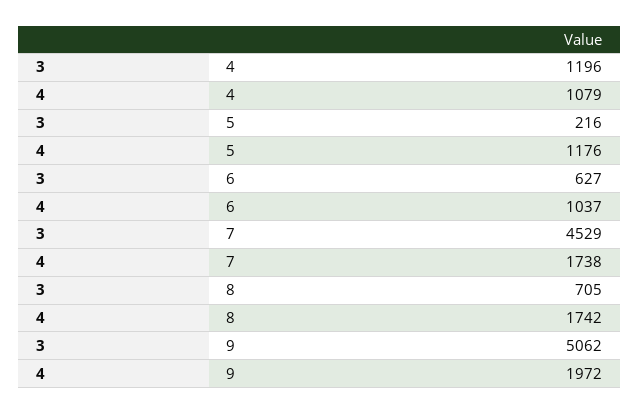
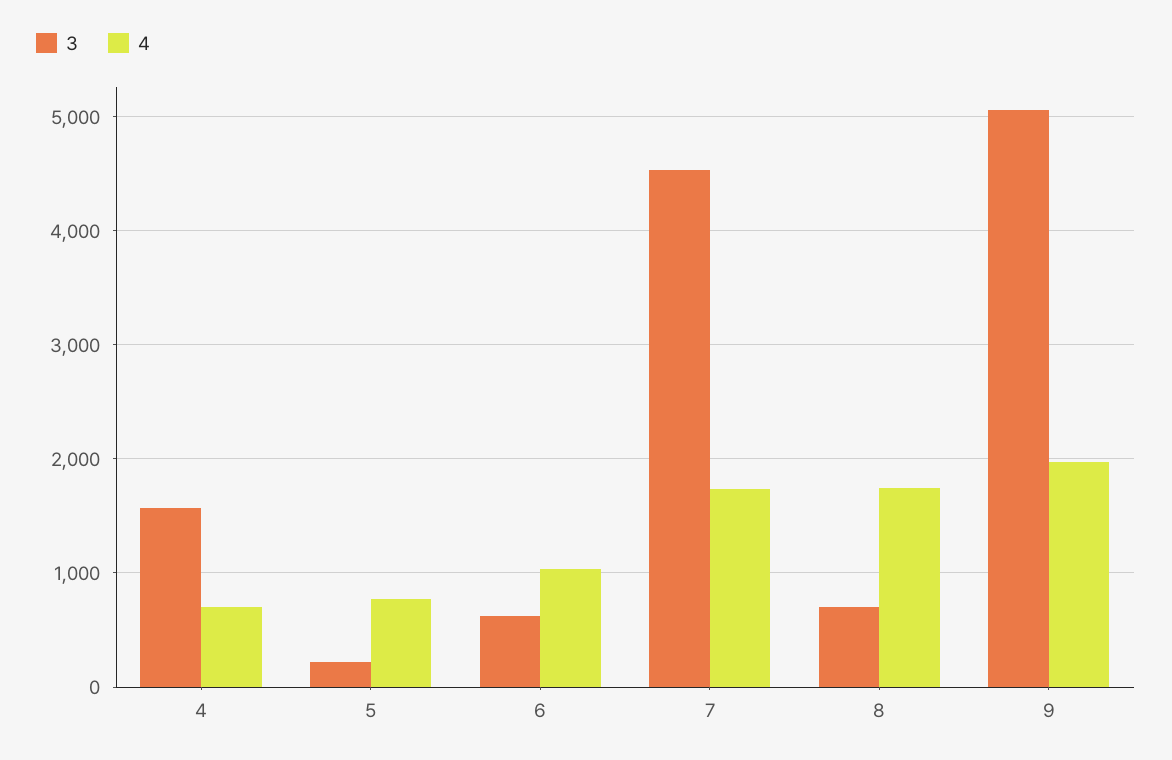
  {
    "3": {
-     "4": 1196,
+     "4": 1600,
      "5": 216,
      "6": 627,
      "7": 4529,
      "8": 705,
      "9": 5062
    },
    "4": {
-     "4": 1079,
+     "4": 700,
-     "5": 1176,
+     "5": 800,
      "6": 1037,
      "7": 1738,
      "8": 1742,
      "9": 1972
    }
  }

